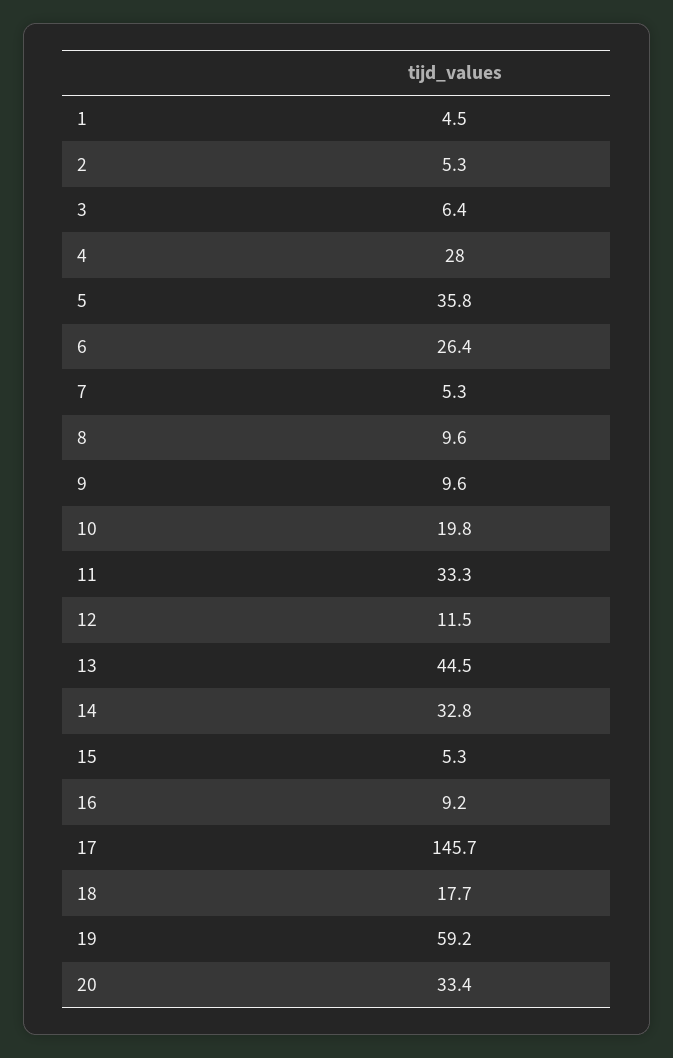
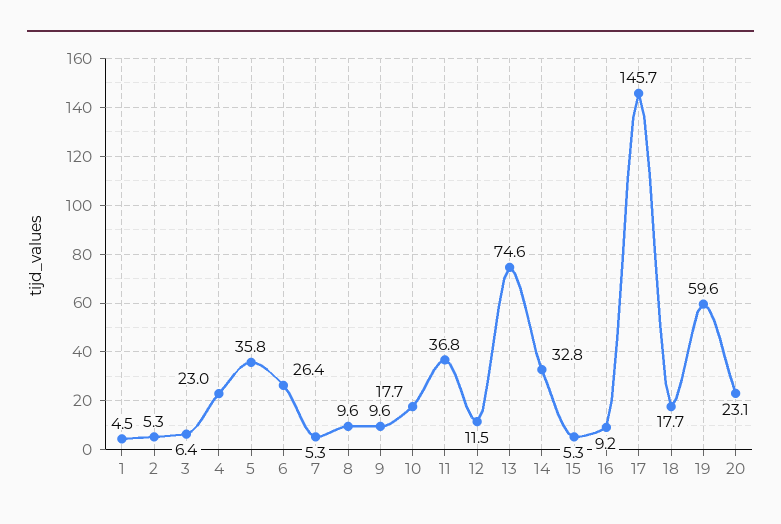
  {
    "1": 4.5,
    "2": 5.3,
    "3": 6.4,
-   "4": 28,
+   "4": 23,
    "5": 35.8,
    "6": 26.4,
    "7": 5.3,
    "8": 9.6,
    "9": 9.6,
-   "10": 19.8,
+   "10": 17.7,
-   "11": 33.3,
+   "11": 36.8,
    "12": 11.5,
-   "13": 44.5,
+   "13": 74.6,
    "14": 32.8,
    "15": 5.3,
    "16": 9.2,
    "17": 145.7,
    "18": 17.7,
-   "19": 59.2,
+   "19": 59.6,
-   "20": 33.4
+   "20": 23.1
  }

